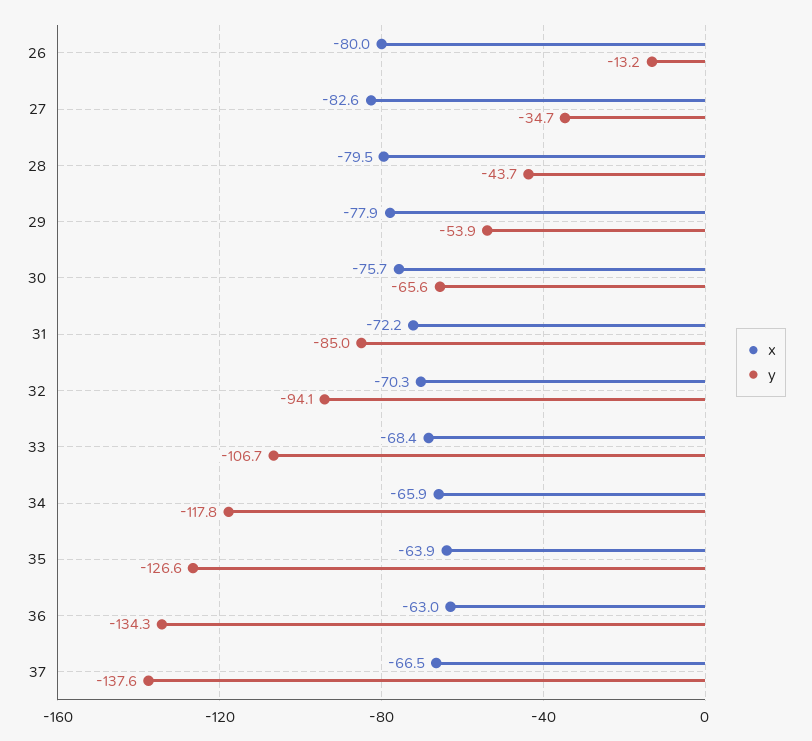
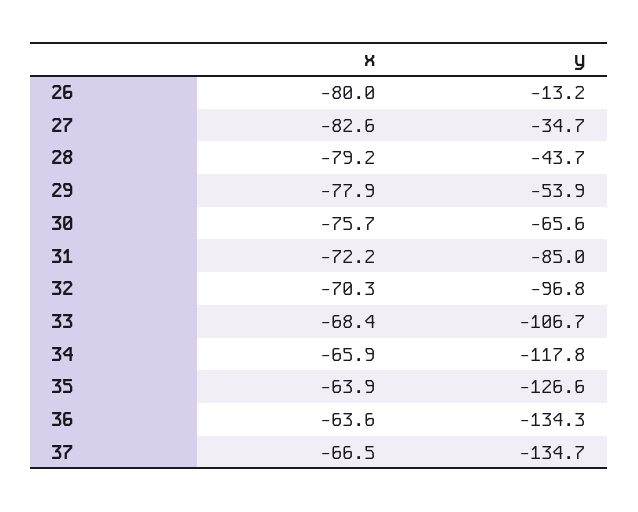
  {
    "x": {
      "26": -80,
      "27": -82.6,
-     "28": -79.5,
+     "28": -79.2,
      "29": -77.9,
      "30": -75.7,
      "31": -72.2,
      "32": -70.3,
      "33": -68.4,
      "34": -65.9,
      "35": -63.9,
-     "36": -63,
+     "36": -63.6,
      "37": -66.5
    },
    "y": {
      "26": -13.2,
      "27": -34.7,
      "28": -43.7,
      "29": -53.9,
      "30": -65.6,
      "31": -85,
-     "32": -94.1,
+     "32": -96.8,
      "33": -106.7,
      "34": -117.8,
      "35": -126.6,
      "36": -134.3,
-     "37": -137.6
+     "37": -134.7
    }
  }

